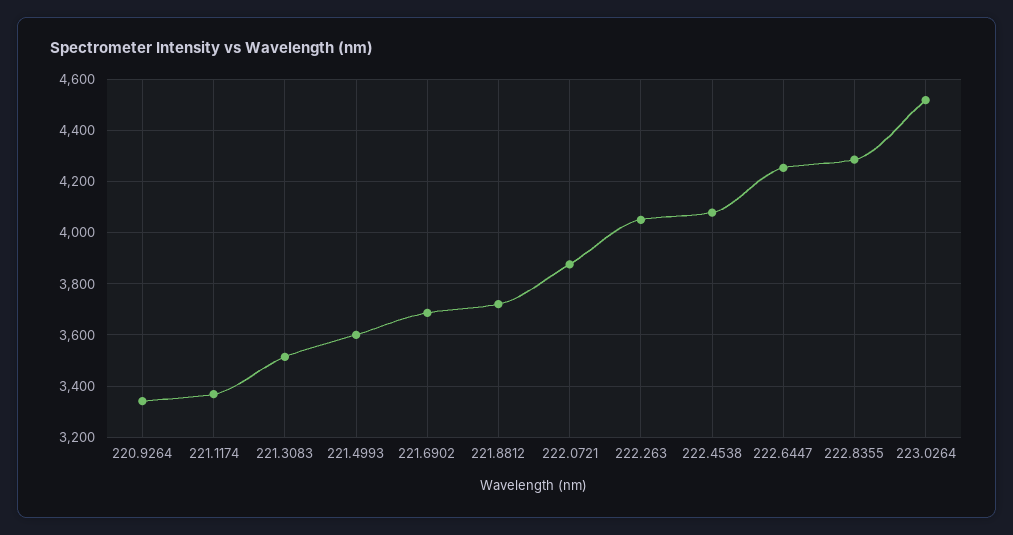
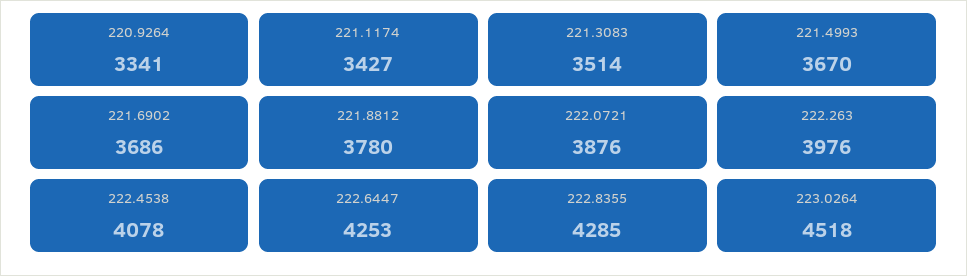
  {
    "220.9264": 3341,
-   "221.1174": 3375,
+   "221.1174": 3427,
    "221.3083": 3514,
-   "221.4993": 3600,
+   "221.4993": 3670,
    "221.6902": 3686,
-   "221.8812": 3725,
+   "221.8812": 3780,
    "222.0721": 3876,
-   "222.263": 4050,
+   "222.263": 3976,
    "222.4538": 4078,
    "222.6447": 4253,
    "222.8355": 4285,
    "223.0264": 4518
  }

